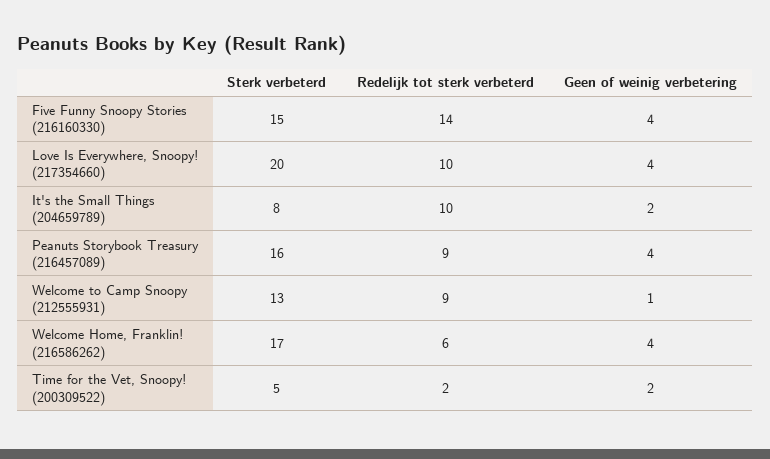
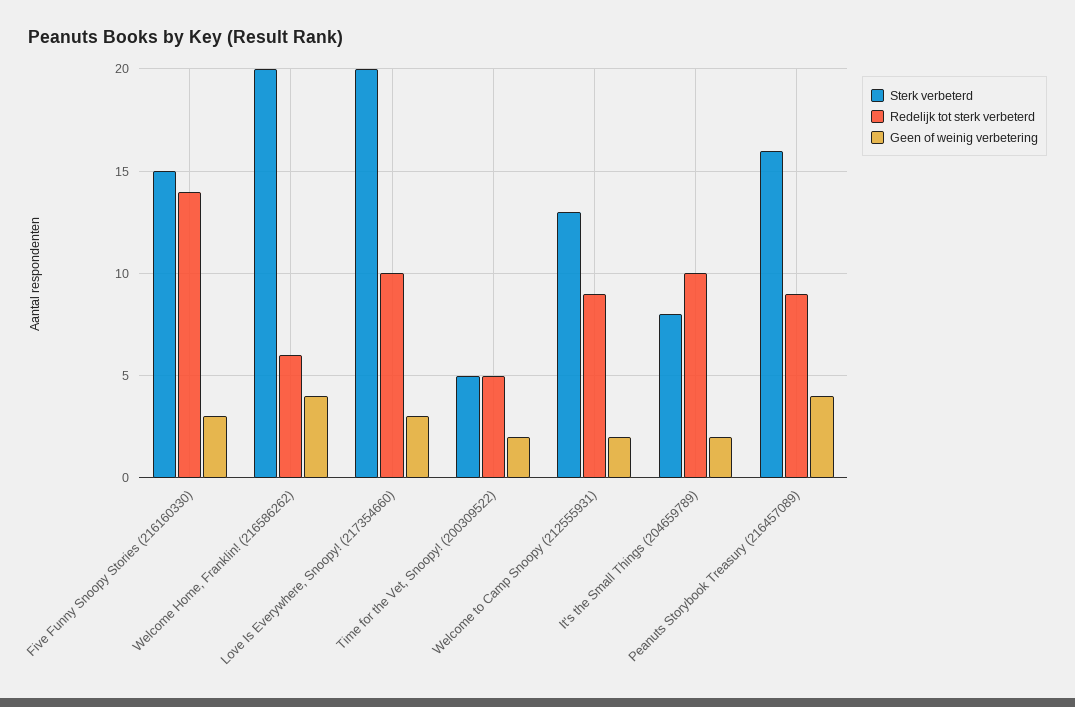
  {
    "Sterk verbeterd": {
      "Five Funny Snoopy Stories (216160330)": 15,
      "Love Is Everywhere, Snoopy! (217354660)": 20,
      "It's the Small Things (204659789)": 8,
      "Peanuts Storybook Treasury (216457089)": 16,
      "Welcome to Camp Snoopy (212555931)": 13,
-     "Welcome Home, Franklin! (216586262)": 17,
+     "Welcome Home, Franklin! (216586262)": 20,
      "Time for the Vet, Snoopy! (200309522)": 5
    },
    "Redelijk tot sterk verbeterd": {
      "Five Funny Snoopy Stories (216160330)": 14,
      "Love Is Everywhere, Snoopy! (217354660)": 10,
      "It's the Small Things (204659789)": 10,
      "Peanuts Storybook Treasury (216457089)": 9,
      "Welcome to Camp Snoopy (212555931)": 9,
      "Welcome Home, Franklin! (216586262)": 6,
-     "Time for the Vet, Snoopy! (200309522)": 2
+     "Time for the Vet, Snoopy! (200309522)": 5
    },
    "Geen of weinig verbetering": {
-     "Five Funny Snoopy Stories (216160330)": 4,
+     "Five Funny Snoopy Stories (216160330)": 3,
-     "Love Is Everywhere, Snoopy! (217354660)": 4,
+     "Love Is Everywhere, Snoopy! (217354660)": 3,
      "It's the Small Things (204659789)": 2,
      "Peanuts Storybook Treasury (216457089)": 4,
-     "Welcome to Camp Snoopy (212555931)": 1,
+     "Welcome to Camp Snoopy (212555931)": 2,
      "Welcome Home, Franklin! (216586262)": 4,
      "Time for the Vet, Snoopy! (200309522)": 2
    }
  }

